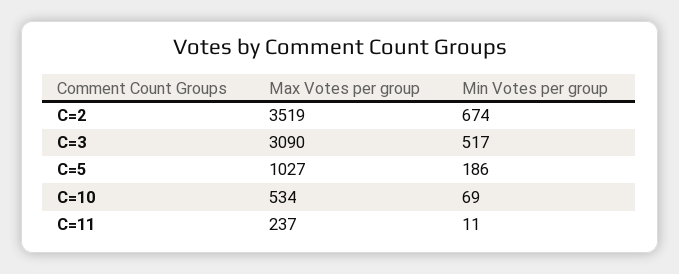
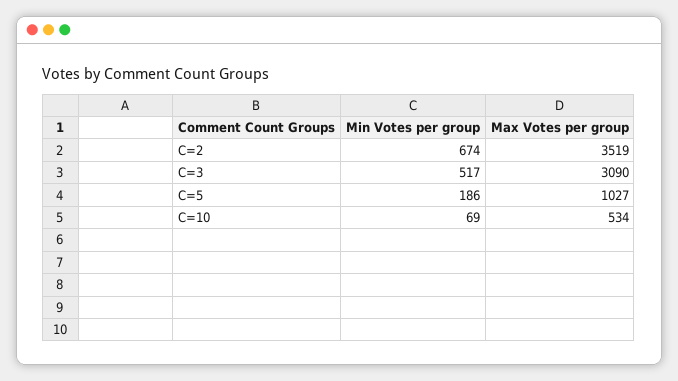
  {
    "Max Votes per group": {
      "C=2": 3519,
      "C=3": 3090,
      "C=5": 1027,
-     "C=10": 534,
+     "C=10": 534
-     "C=11": 237
    },
    "Min Votes per group": {
      "C=2": 674,
      "C=3": 517,
      "C=5": 186,
-     "C=10": 69,
+     "C=10": 69
-     "C=11": 11
    }
  }

